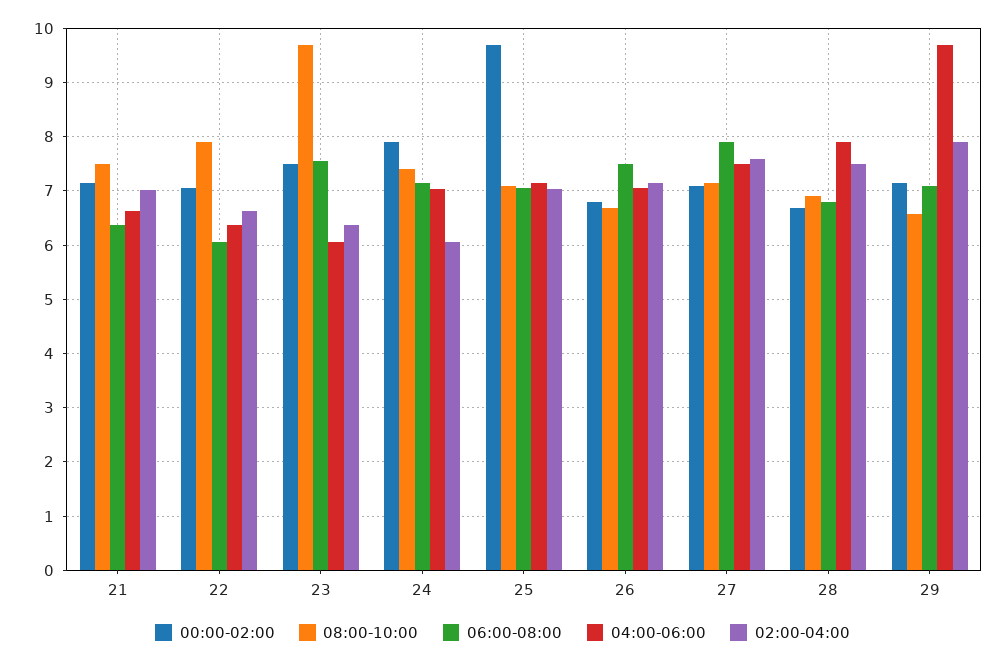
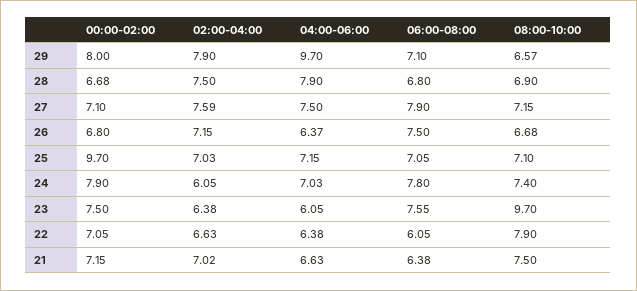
  {
    "00:00-02:00": {
      "21": 7.15,
      "22": 7.05,
      "23": 7.5,
      "24": 7.9,
      "25": 9.7,
      "26": 6.8,
      "27": 7.1,
      "28": 6.68,
-     "29": 7.2
+     "29": 8
    },
    "08:00-10:00": {
      "21": 7.5,
      "22": 7.9,
      "23": 9.7,
      "24": 7.4,
      "25": 7.1,
      "26": 6.68,
      "27": 7.15,
      "28": 6.9,
      "29": 6.57
    },
    "06:00-08:00": {
      "21": 6.38,
      "22": 6.05,
      "23": 7.55,
-     "24": 7.2,
+     "24": 7.8,
      "25": 7.05,
      "26": 7.5,
      "27": 7.9,
      "28": 6.8,
      "29": 7.1
    },
    "04:00-06:00": {
      "21": 6.63,
      "22": 6.38,
      "23": 6.05,
      "24": 7.03,
      "25": 7.15,
-     "26": 7,
+     "26": 6.37,
      "27": 7.5,
      "28": 7.9,
      "29": 9.7
    },
    "02:00-04:00": {
      "21": 7.02,
      "22": 6.63,
      "23": 6.38,
      "24": 6.05,
      "25": 7.03,
      "26": 7.15,
      "27": 7.59,
      "28": 7.5,
      "29": 7.9
    }
  }

